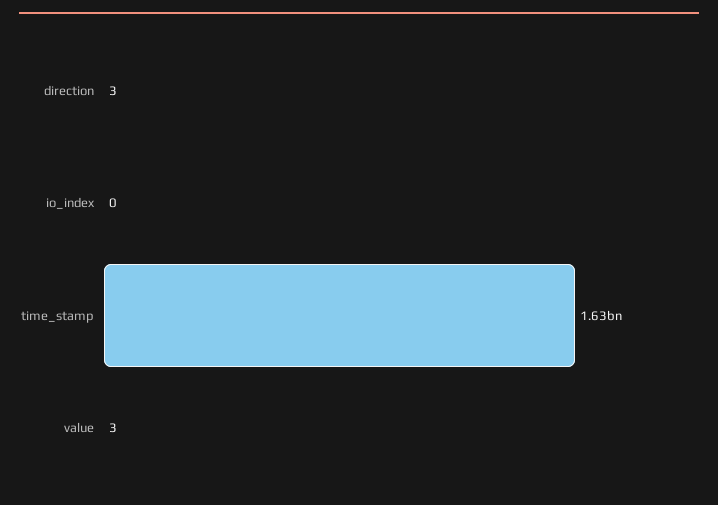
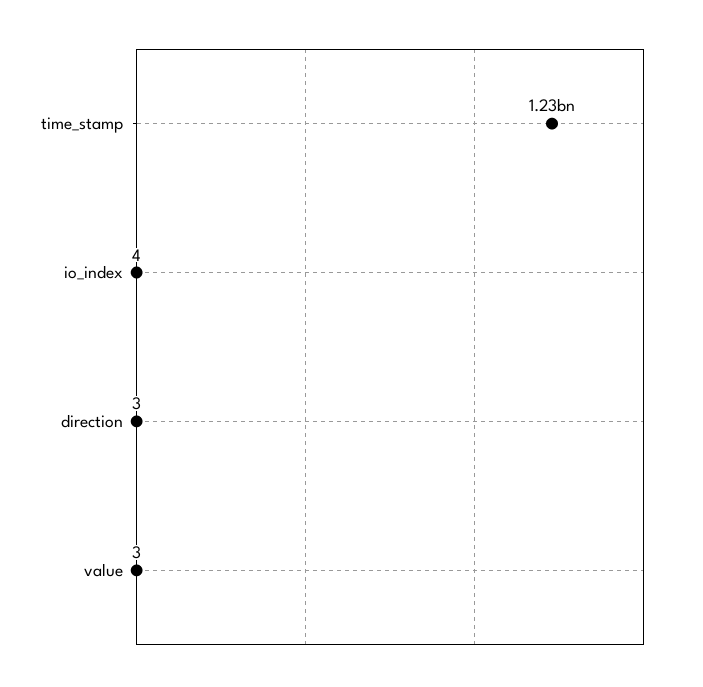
  {
    "direction": 3,
-   "io_index": 0,
+   "io_index": 4,
-   "time_stamp": 1630000000,
+   "time_stamp": 1230000000,
    "value": 3
  }

